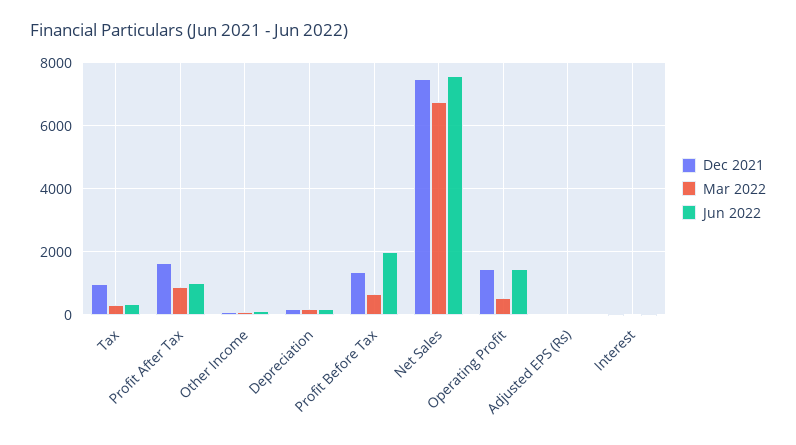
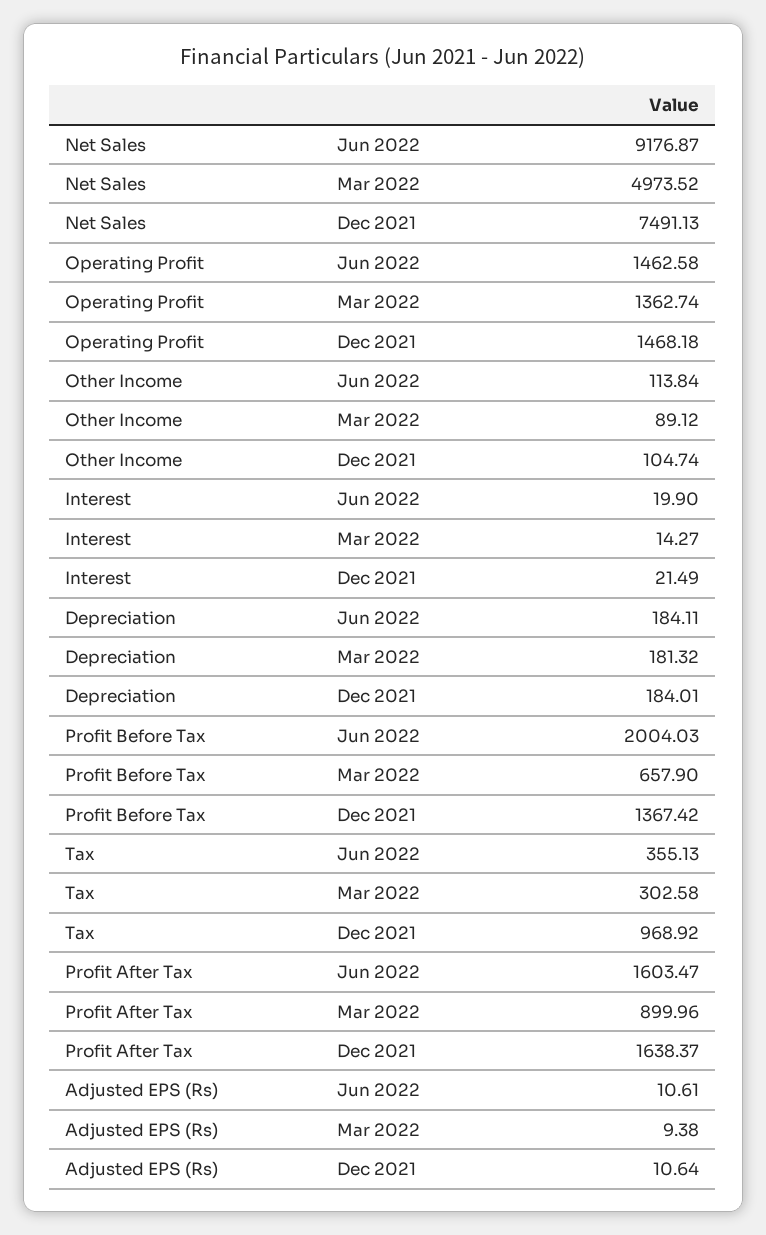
  {
    "Dec 2021": {
      "Tax": 968.92,
      "Profit After Tax": 1638.37,
      "Other Income": 104.74,
      "Depreciation": 184.01,
      "Profit Before Tax": 1367.42,
      "Net Sales": 7491.13,
      "Operating Profit": 1468.18,
      "Adjusted EPS (Rs)": 10.64,
      "Interest": 21.49
    },
    "Mar 2022": {
      "Tax": 302.58,
      "Profit After Tax": 899.96,
      "Other Income": 89.12,
      "Depreciation": 181.32,
      "Profit Before Tax": 657.9,
-     "Net Sales": 6800,
+     "Net Sales": 4973.52,
-     "Operating Profit": 600,
+     "Operating Profit": 1362.74,
      "Adjusted EPS (Rs)": 9.38,
      "Interest": 14.27
    },
    "Jun 2022": {
      "Tax": 355.13,
-     "Profit After Tax": 1000,
+     "Profit After Tax": 1603.47,
      "Other Income": 113.84,
      "Depreciation": 184.11,
      "Profit Before Tax": 2004.03,
-     "Net Sales": 7600,
+     "Net Sales": 9176.87,
      "Operating Profit": 1462.58,
      "Adjusted EPS (Rs)": 10.61,
      "Interest": 19.9
    }
  }

